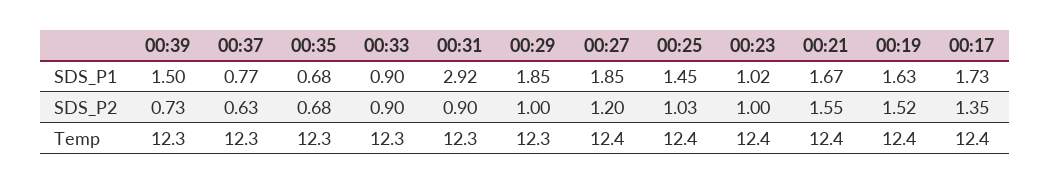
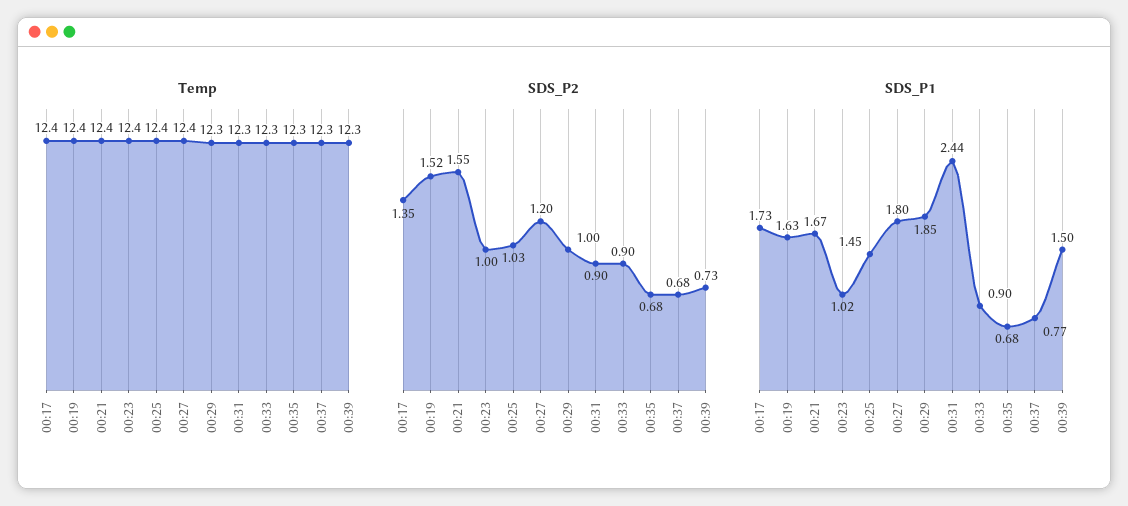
  {
    "SDS_P1": {
      "00:39": 1.5,
      "00:37": 0.77,
      "00:35": 0.68,
      "00:33": 0.9,
-     "00:31": 2.92,
+     "00:31": 2.44,
      "00:29": 1.85,
-     "00:27": 1.85,
+     "00:27": 1.8,
      "00:25": 1.45,
      "00:23": 1.02,
      "00:21": 1.67,
      "00:19": 1.63,
      "00:17": 1.73
    },
    "SDS_P2": {
      "00:39": 0.73,
-     "00:37": 0.63,
+     "00:37": 0.68,
      "00:35": 0.68,
      "00:33": 0.9,
      "00:31": 0.9,
      "00:29": 1,
      "00:27": 1.2,
      "00:25": 1.03,
      "00:23": 1,
      "00:21": 1.55,
      "00:19": 1.52,
      "00:17": 1.35
    },
    "Temp": {
      "00:39": 12.3,
      "00:37": 12.3,
      "00:35": 12.3,
      "00:33": 12.3,
      "00:31": 12.3,
      "00:29": 12.3,
      "00:27": 12.4,
      "00:25": 12.4,
      "00:23": 12.4,
      "00:21": 12.4,
      "00:19": 12.4,
      "00:17": 12.4
    }
  }

